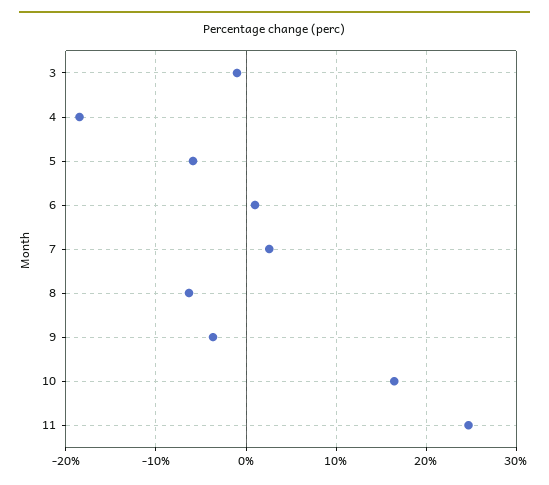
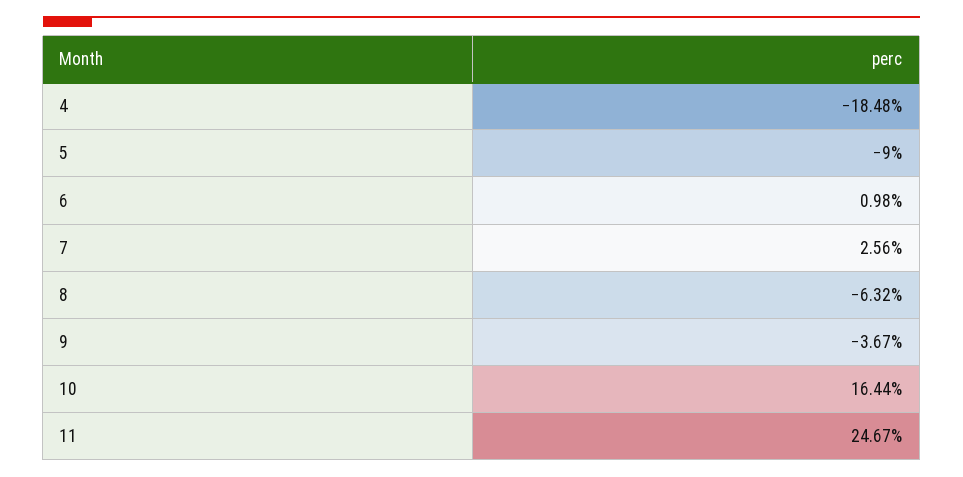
  {
-   "3": -1,
    "4": -18.48,
-   "5": -6,
+   "5": -9,
    "6": 0.98,
    "7": 2.56,
    "8": -6.32,
    "9": -3.67,
    "10": 16.44,
    "11": 24.67
  }

